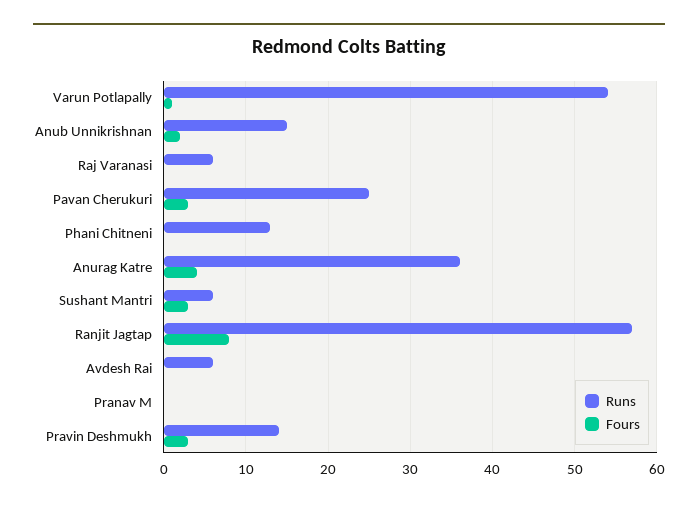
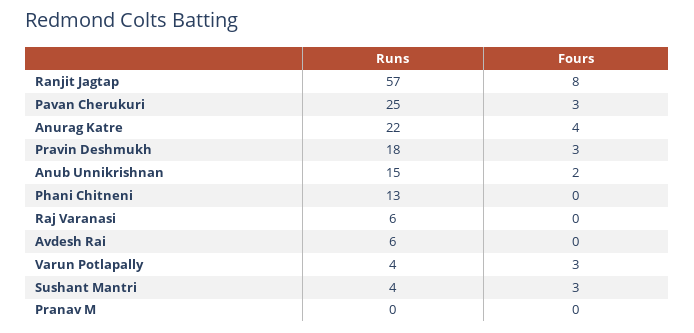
  {
    "Runs": {
-     "Varun Potlapally": 54,
+     "Varun Potlapally": 4,
      "Anub Unnikrishnan": 15,
      "Raj Varanasi": 6,
      "Pavan Cherukuri": 25,
      "Phani Chitneni": 13,
-     "Anurag Katre": 36,
+     "Anurag Katre": 22,
-     "Sushant Mantri": 6,
+     "Sushant Mantri": 4,
      "Ranjit Jagtap": 57,
      "Avdesh Rai": 6,
      "Pranav M": 0,
-     "Pravin Deshmukh": 14
+     "Pravin Deshmukh": 18
    },
    "Fours": {
-     "Varun Potlapally": 1,
+     "Varun Potlapally": 3,
      "Anub Unnikrishnan": 2,
      "Raj Varanasi": 0,
      "Pavan Cherukuri": 3,
      "Phani Chitneni": 0,
      "Anurag Katre": 4,
      "Sushant Mantri": 3,
      "Ranjit Jagtap": 8,
      "Avdesh Rai": 0,
      "Pranav M": 0,
      "Pravin Deshmukh": 3
    }
  }

